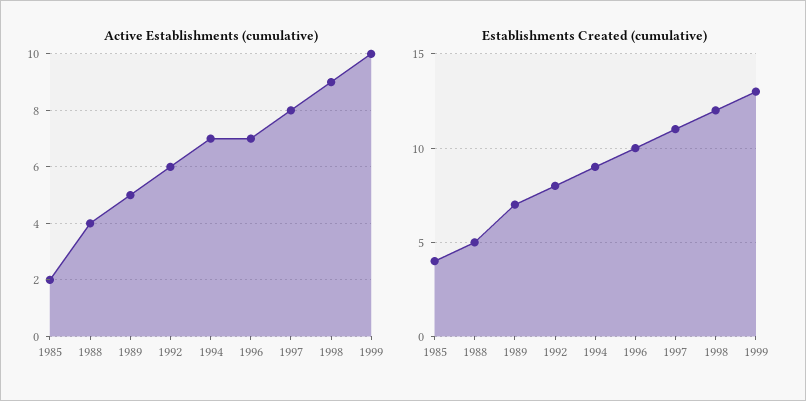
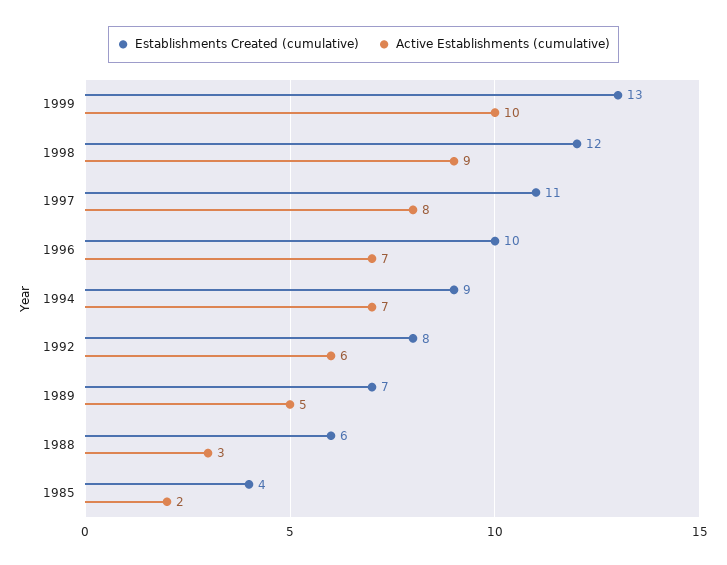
  {
    "Active Establishments (cumulative)": {
      "1985": 2,
-     "1988": 4,
+     "1988": 3,
      "1989": 5,
      "1992": 6,
      "1994": 7,
      "1996": 7,
      "1997": 8,
      "1998": 9,
      "1999": 10
    },
    "Establishments Created (cumulative)": {
      "1985": 4,
-     "1988": 5,
+     "1988": 6,
      "1989": 7,
      "1992": 8,
      "1994": 9,
      "1996": 10,
      "1997": 11,
      "1998": 12,
      "1999": 13
    }
  }

